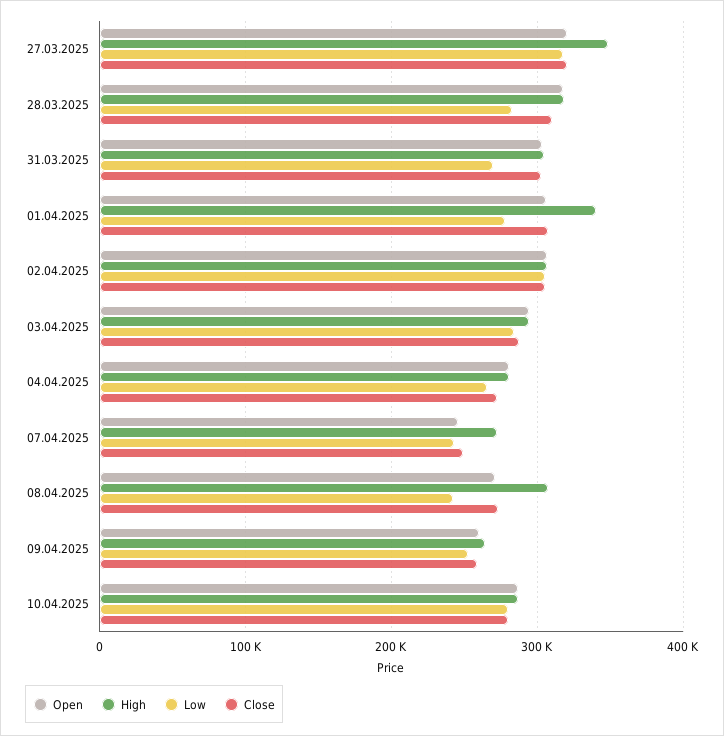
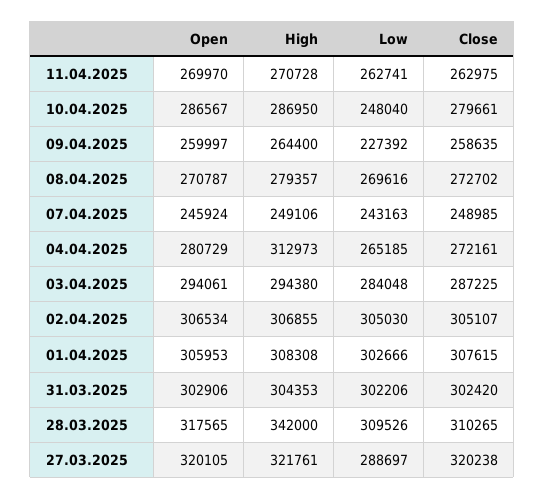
  {
    "Open": {
      "27.03.2025": 320105,
      "28.03.2025": 317565,
      "31.03.2025": 302906,
      "01.04.2025": 305953,
      "02.04.2025": 306534,
      "03.04.2025": 294061,
      "04.04.2025": 280729,
      "07.04.2025": 245924,
      "08.04.2025": 270787,
      "09.04.2025": 259997,
-     "10.04.2025": 286567
+     "10.04.2025": 286567,
+     "11.04.2025": 269970
    },
    "High": {
-     "27.03.2025": 350000,
+     "27.03.2025": 321761,
-     "28.03.2025": 320000,
+     "28.03.2025": 342000,
      "31.03.2025": 304353,
-     "01.04.2025": 340000,
+     "01.04.2025": 308308,
      "02.04.2025": 306855,
      "03.04.2025": 294380,
-     "04.04.2025": 280000,
+     "04.04.2025": 312973,
-     "07.04.2025": 270000,
+     "07.04.2025": 249106,
-     "08.04.2025": 310000,
+     "08.04.2025": 279357,
      "09.04.2025": 264400,
-     "10.04.2025": 286950
+     "10.04.2025": 286950,
+     "11.04.2025": 270728
    },
    "Low": {
-     "27.03.2025": 320000,
+     "27.03.2025": 288697,
-     "28.03.2025": 280000,
+     "28.03.2025": 309526,
-     "31.03.2025": 270000,
+     "31.03.2025": 302206,
-     "01.04.2025": 280000,
+     "01.04.2025": 302666,
      "02.04.2025": 305030,
      "03.04.2025": 284048,
      "04.04.2025": 265185,
      "07.04.2025": 243163,
-     "08.04.2025": 240000,
+     "08.04.2025": 269616,
-     "09.04.2025": 250000,
+     "09.04.2025": 227392,
-     "10.04.2025": 280000
+     "10.04.2025": 248040,
+     "11.04.2025": 262741
    },
    "Close": {
      "27.03.2025": 320238,
      "28.03.2025": 310265,
      "31.03.2025": 302420,
      "01.04.2025": 307615,
      "02.04.2025": 305107,
      "03.04.2025": 287225,
      "04.04.2025": 272161,
      "07.04.2025": 248985,
      "08.04.2025": 272702,
      "09.04.2025": 258635,
-     "10.04.2025": 279661
+     "10.04.2025": 279661,
+     "11.04.2025": 262975
    }
  }

